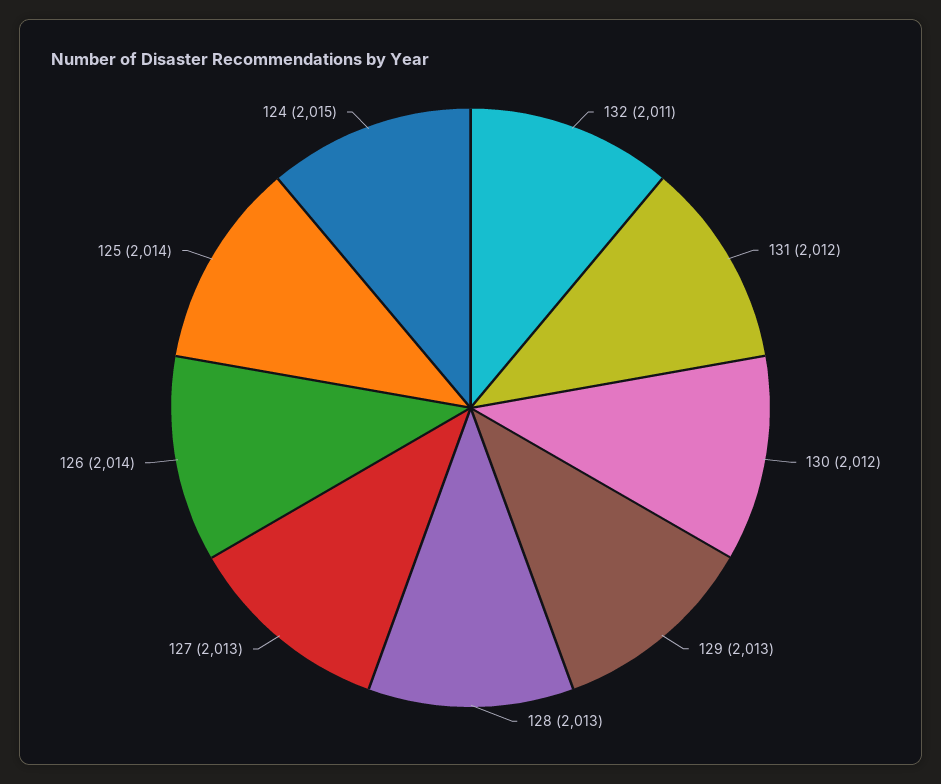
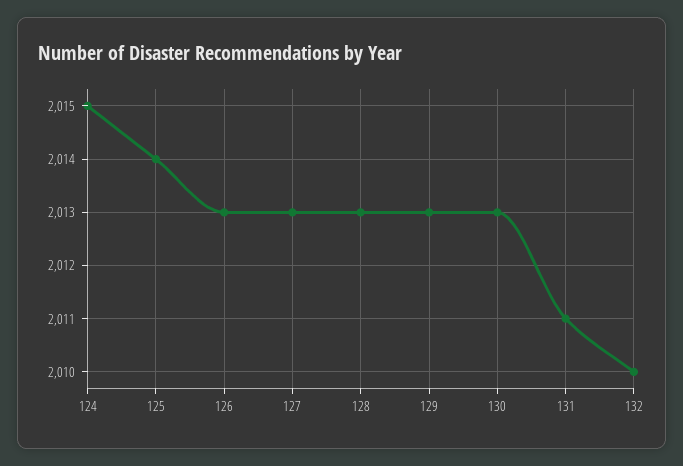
  {
-   "132": 2011,
+   "132": 2010,
-   "131": 2012,
+   "131": 2011,
-   "130": 2012,
+   "130": 2013,
    "129": 2013,
    "128": 2013,
    "127": 2013,
-   "126": 2014,
+   "126": 2013,
    "125": 2014,
    "124": 2015
  }

